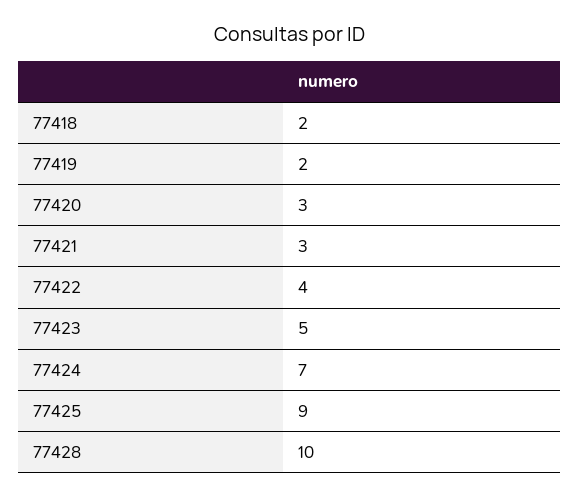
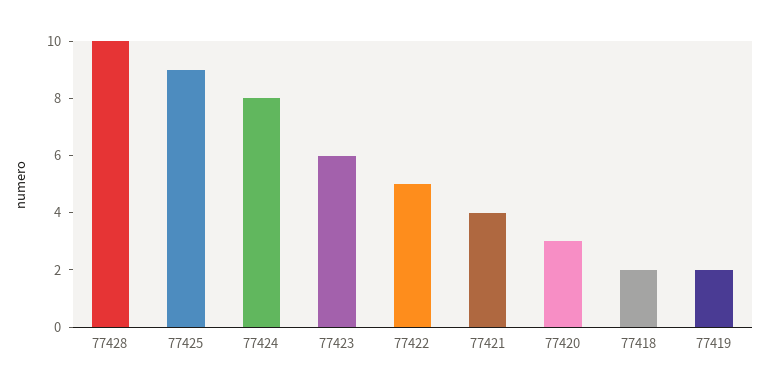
  {
    "77418": 2,
    "77419": 2,
    "77420": 3,
-   "77421": 3,
+   "77421": 4,
-   "77422": 4,
+   "77422": 5,
-   "77423": 5,
+   "77423": 6,
-   "77424": 7,
+   "77424": 8,
    "77425": 9,
    "77428": 10
  }

